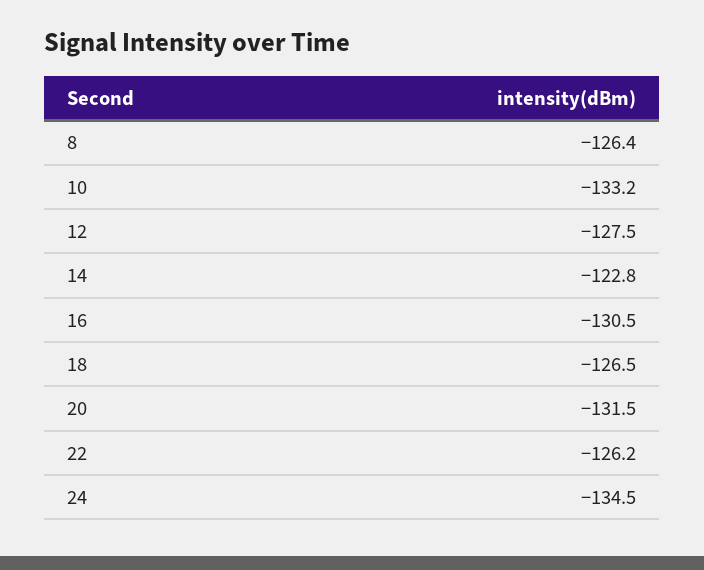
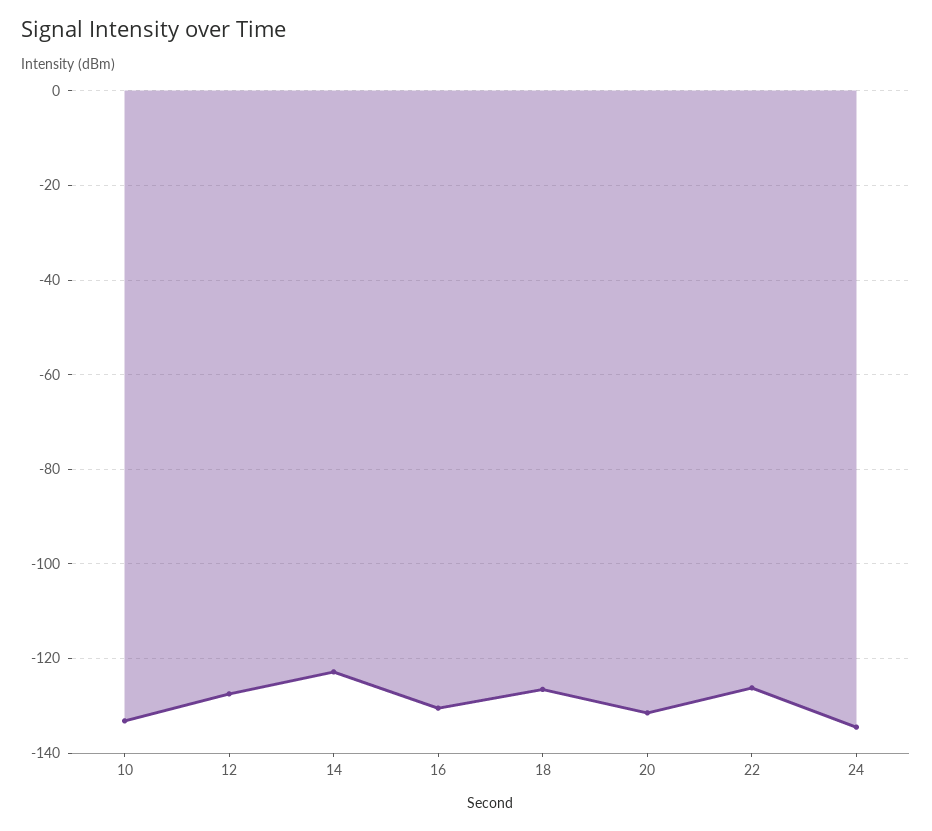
  {
-   "8": -126.4,
    "10": -133.2,
    "12": -127.5,
    "14": -122.8,
    "16": -130.5,
    "18": -126.5,
    "20": -131.5,
    "22": -126.2,
    "24": -134.5
  }

